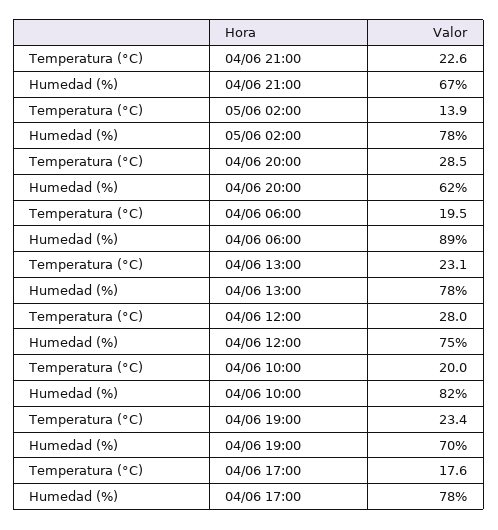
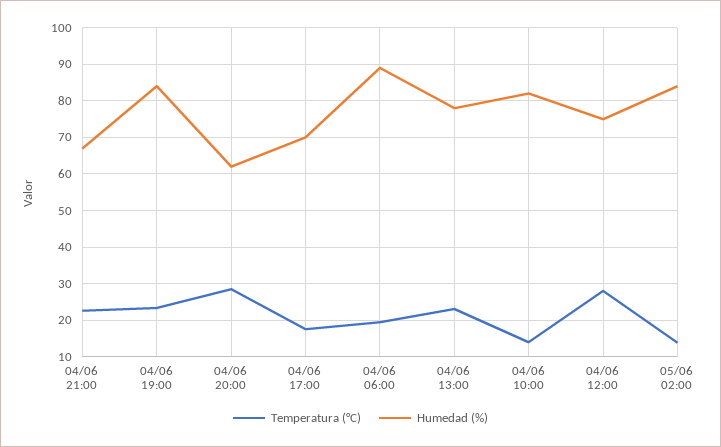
  {
    "Temperatura (°C)": {
      "04/06 21:00": 22.6,
      "05/06 02:00": 13.9,
      "04/06 20:00": 28.5,
      "04/06 06:00": 19.5,
      "04/06 13:00": 23.1,
      "04/06 12:00": 28,
-     "04/06 10:00": 20,
+     "04/06 10:00": 14,
      "04/06 19:00": 23.4,
      "04/06 17:00": 17.6
    },
    "Humedad (%)": {
      "04/06 21:00": 67,
-     "05/06 02:00": 78,
+     "05/06 02:00": 84,
      "04/06 20:00": 62,
      "04/06 06:00": 89,
      "04/06 13:00": 78,
      "04/06 12:00": 75,
      "04/06 10:00": 82,
-     "04/06 19:00": 70,
+     "04/06 19:00": 84,
-     "04/06 17:00": 78
+     "04/06 17:00": 70
    }
  }

